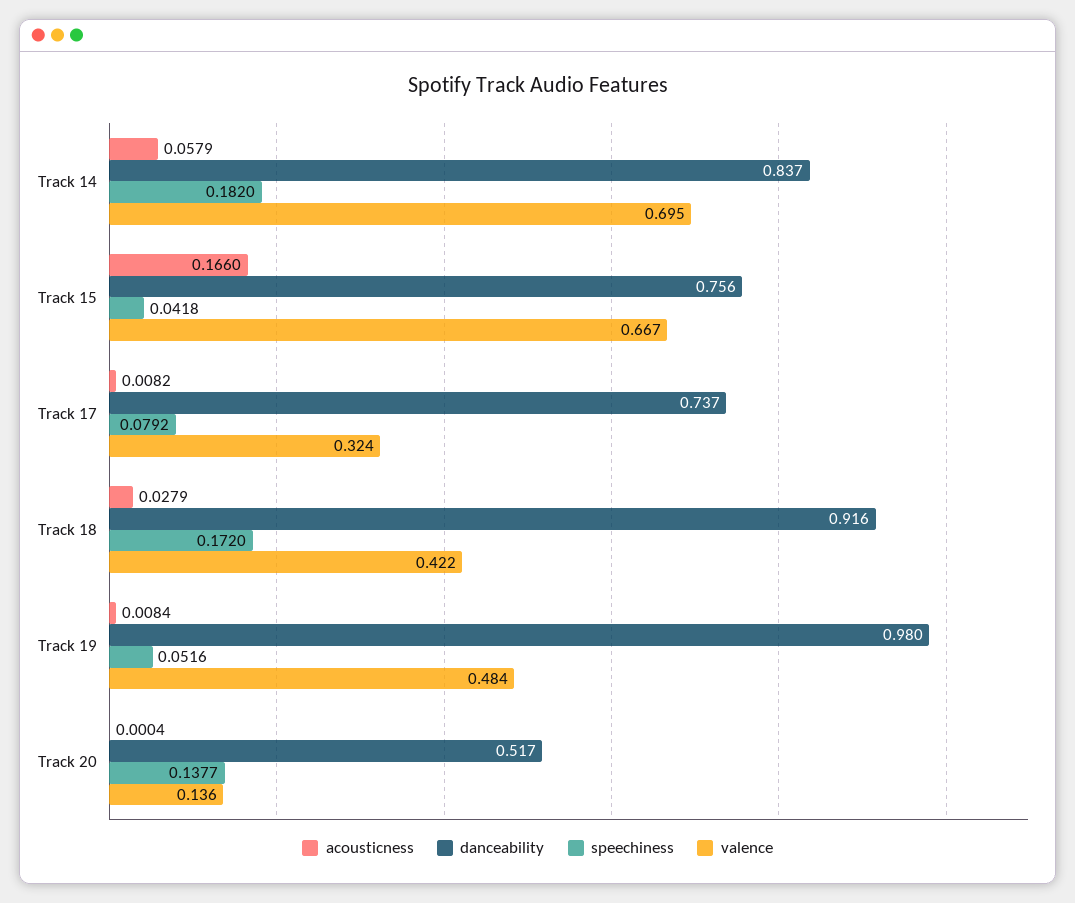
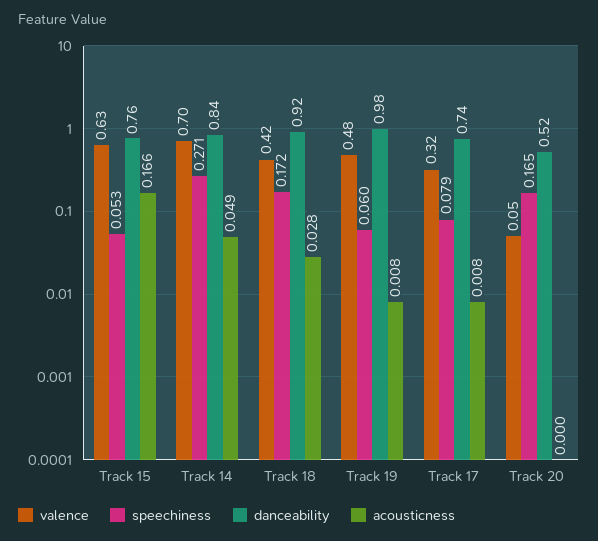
  {
    "acousticness": {
-     "Track 14": 0.0579,
+     "Track 14": 0.049,
      "Track 15": 0.166,
      "Track 17": 0.0082,
      "Track 18": 0.0279,
      "Track 19": 0.0084,
      "Track 20": 0.0004
    },
    "danceability": {
      "Track 14": 0.837,
      "Track 15": 0.756,
      "Track 17": 0.737,
      "Track 18": 0.916,
      "Track 19": 0.98,
      "Track 20": 0.517
    },
    "speechiness": {
-     "Track 14": 0.182,
+     "Track 14": 0.271,
-     "Track 15": 0.0418,
+     "Track 15": 0.053,
      "Track 17": 0.0792,
      "Track 18": 0.172,
-     "Track 19": 0.0516,
+     "Track 19": 0.06,
-     "Track 20": 0.1377
+     "Track 20": 0.165
    },
    "valence": {
      "Track 14": 0.695,
-     "Track 15": 0.667,
+     "Track 15": 0.63,
      "Track 17": 0.324,
      "Track 18": 0.422,
      "Track 19": 0.484,
-     "Track 20": 0.136
+     "Track 20": 0.05
    }
  }

